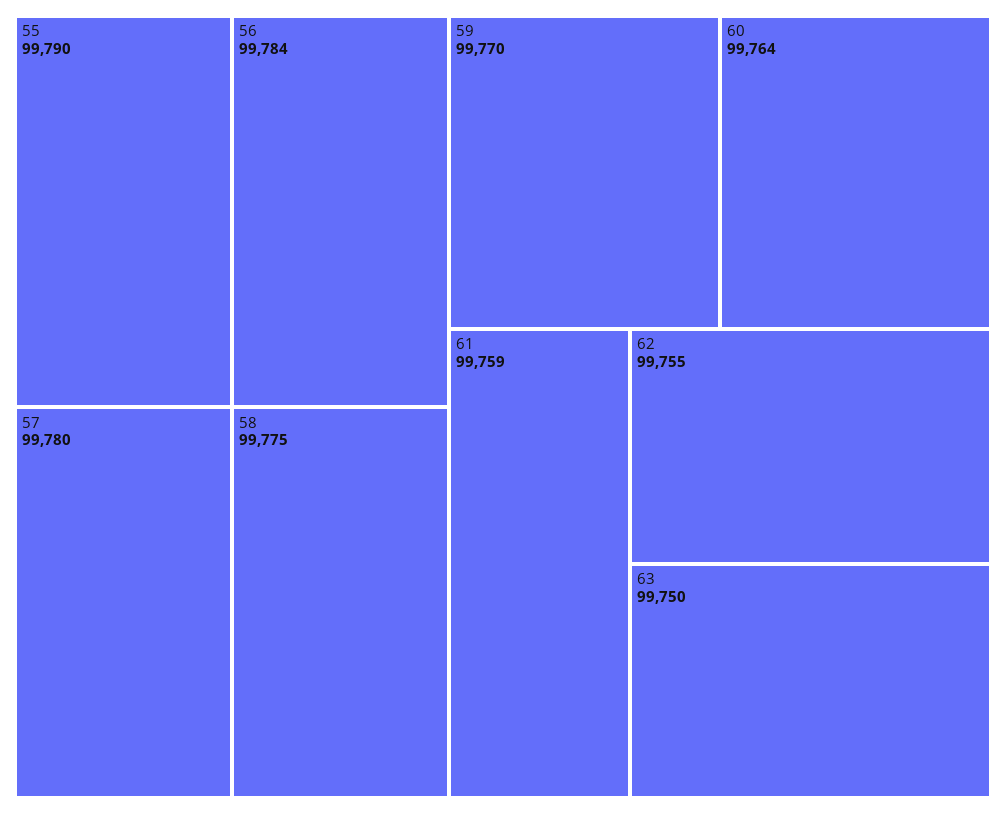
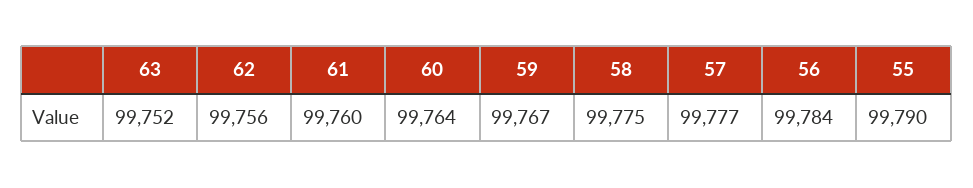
  {
    "55": 99790,
    "56": 99784,
-   "57": 99780,
+   "57": 99777,
    "58": 99775,
-   "59": 99770,
+   "59": 99767,
    "60": 99764,
-   "61": 99759,
+   "61": 99760,
-   "62": 99755,
+   "62": 99756,
-   "63": 99750
+   "63": 99752
  }

